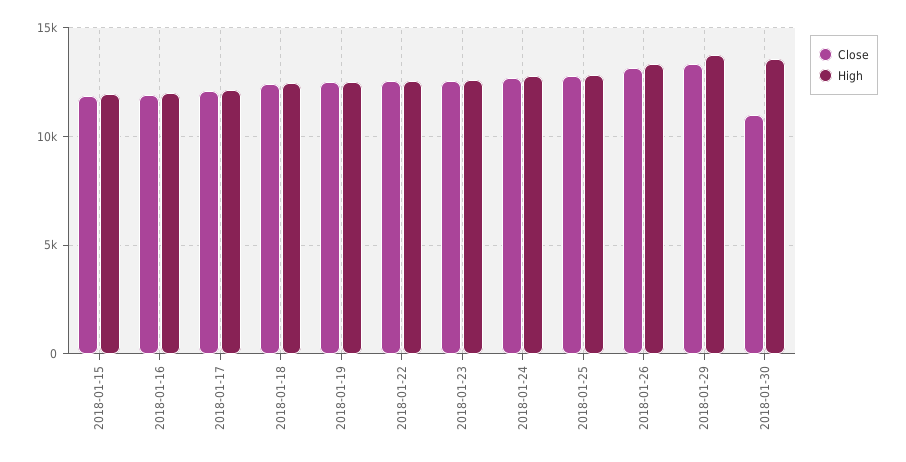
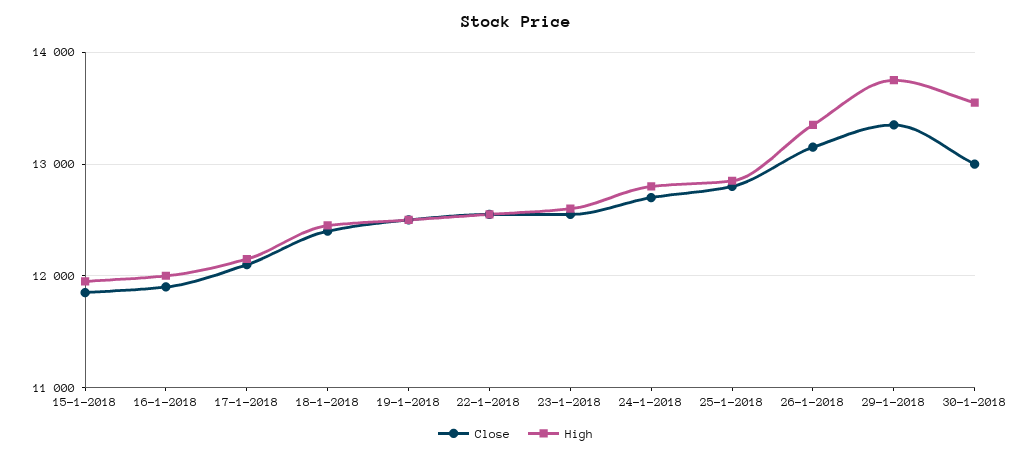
  {
    "Close": {
      "2018-01-15": 11900,
      "2018-01-16": 11900,
      "2018-01-17": 12100,
      "2018-01-18": 12400,
      "2018-01-19": 12500,
      "2018-01-22": 12600,
      "2018-01-23": 12600,
      "2018-01-24": 12700,
      "2018-01-25": 12800,
      "2018-01-26": 13200,
      "2018-01-29": 13400,
-     "2018-01-30": 11000
+     "2018-01-30": 13000
    },
    "High": {
      "2018-01-15": 12000,
      "2018-01-16": 12000,
      "2018-01-17": 12200,
      "2018-01-18": 12500,
      "2018-01-19": 12500,
      "2018-01-22": 12600,
      "2018-01-23": 12600,
      "2018-01-24": 12800,
      "2018-01-25": 12900,
      "2018-01-26": 13400,
      "2018-01-29": 13800,
      "2018-01-30": 13600
    }
  }

